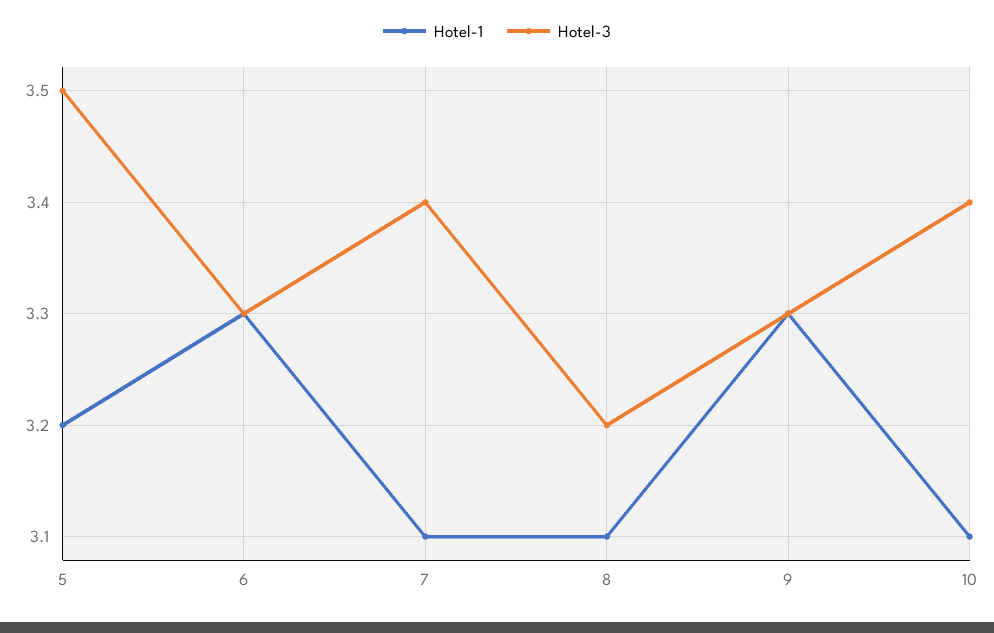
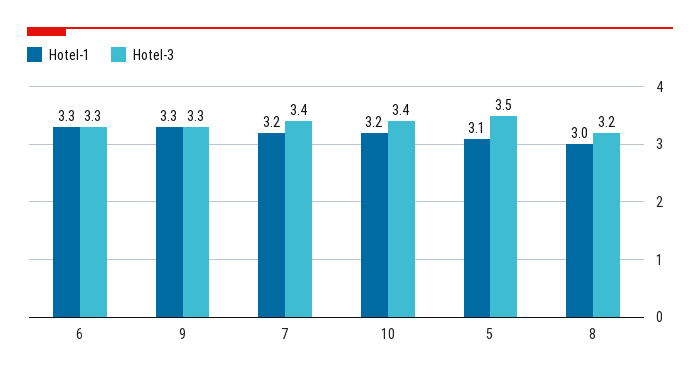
  {
    "Hotel-1": {
-     "5": 3.2,
+     "5": 3.1,
      "6": 3.3,
-     "7": 3.1,
+     "7": 3.2,
-     "8": 3.1,
+     "8": 3,
      "9": 3.3,
-     "10": 3.1
+     "10": 3.2
    },
    "Hotel-3": {
      "5": 3.5,
      "6": 3.3,
      "7": 3.4,
      "8": 3.2,
      "9": 3.3,
      "10": 3.4
    }
  }

